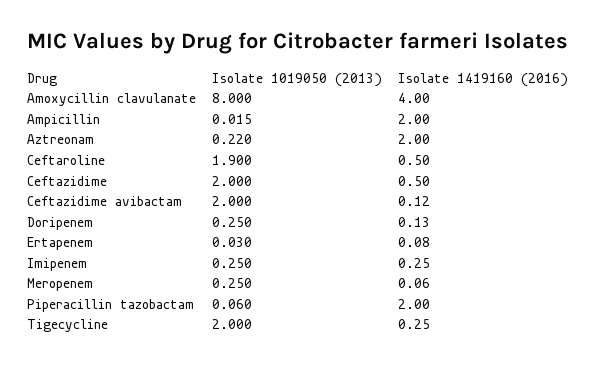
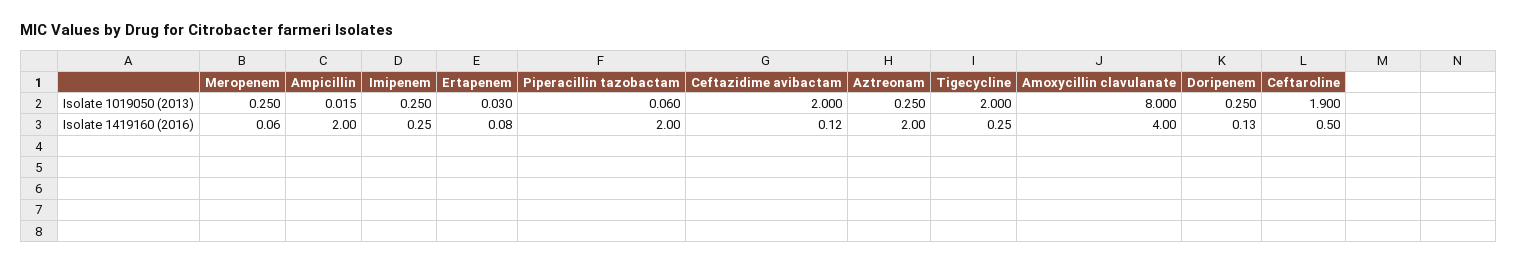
  {
    "Isolate 1019050 (2013)": {
      "Amoxycillin clavulanate": 8,
      "Ampicillin": 0.015,
-     "Aztreonam": 0.22,
+     "Aztreonam": 0.25,
      "Ceftaroline": 1.9,
-     "Ceftazidime": 2,
      "Ceftazidime avibactam": 2,
      "Doripenem": 0.25,
      "Ertapenem": 0.03,
      "Imipenem": 0.25,
      "Meropenem": 0.25,
      "Piperacillin tazobactam": 0.06,
      "Tigecycline": 2
    },
    "Isolate 1419160 (2016)": {
      "Amoxycillin clavulanate": 4,
      "Ampicillin": 2,
      "Aztreonam": 2,
      "Ceftaroline": 0.5,
-     "Ceftazidime": 0.5,
      "Ceftazidime avibactam": 0.12,
      "Doripenem": 0.13,
      "Ertapenem": 0.08,
      "Imipenem": 0.25,
      "Meropenem": 0.06,
      "Piperacillin tazobactam": 2,
      "Tigecycline": 0.25
    }
  }

